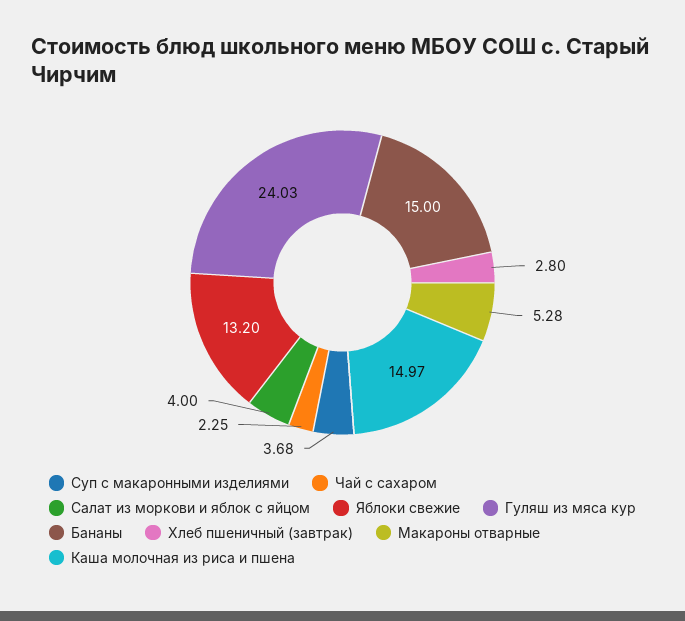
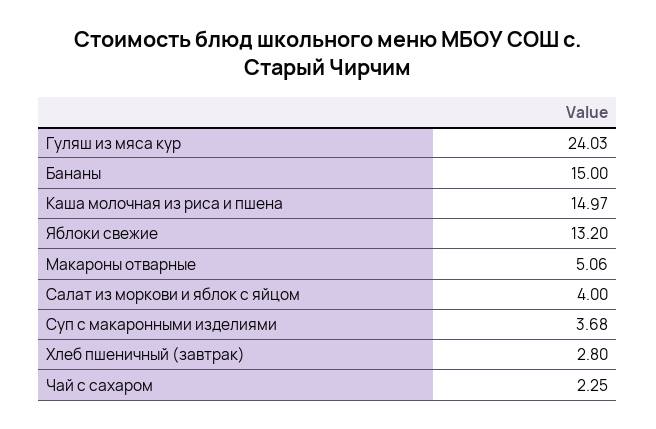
  {
    "Суп с макаронными изделиями": 3.68,
    "Чай с сахаром": 2.25,
    "Салат из моркови и яблок с яйцом": 4,
    "Яблоки свежие": 13.2,
    "Гуляш из мяса кур": 24.03,
    "Бананы": 15,
    "Хлеб пшеничный (завтрак)": 2.8,
-   "Макароны отварные": 5.28,
+   "Макароны отварные": 5.06,
    "Каша молочная из риса и пшена": 14.97
  }

